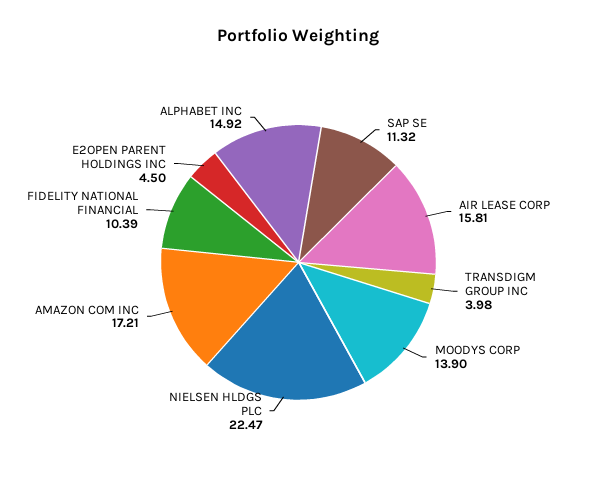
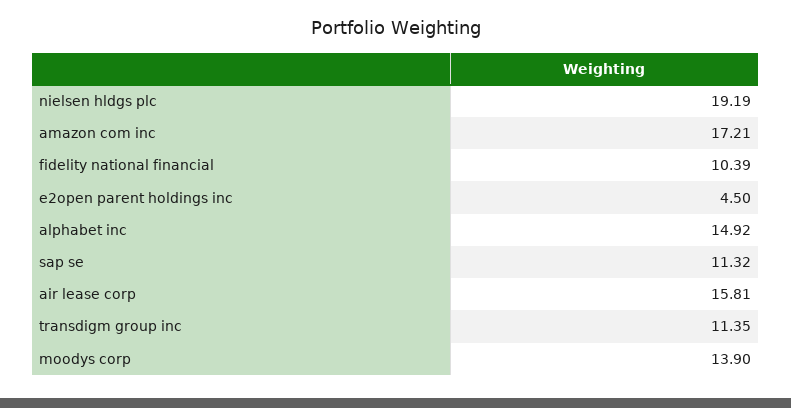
  {
    "SAP SE": 11.32,
    "AIR LEASE CORP": 15.81,
-   "TRANSDIGM GROUP INC": 3.98,
+   "TRANSDIGM GROUP INC": 11.35,
    "MOODYS CORP": 13.9,
-   "NIELSEN HLDGS PLC": 22.47,
+   "NIELSEN HLDGS PLC": 19.19,
    "AMAZON COM INC": 17.21,
    "FIDELITY NATIONAL FINANCIAL": 10.39,
    "E2OPEN PARENT HOLDINGS INC": 4.5,
    "ALPHABET INC": 14.92
  }

